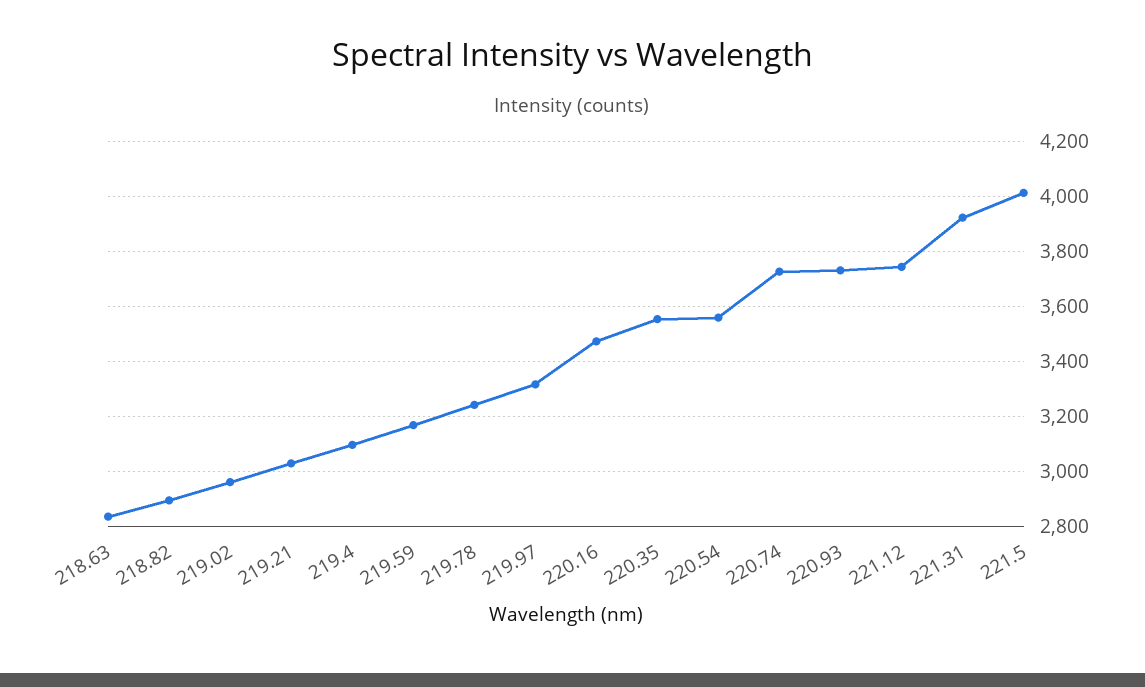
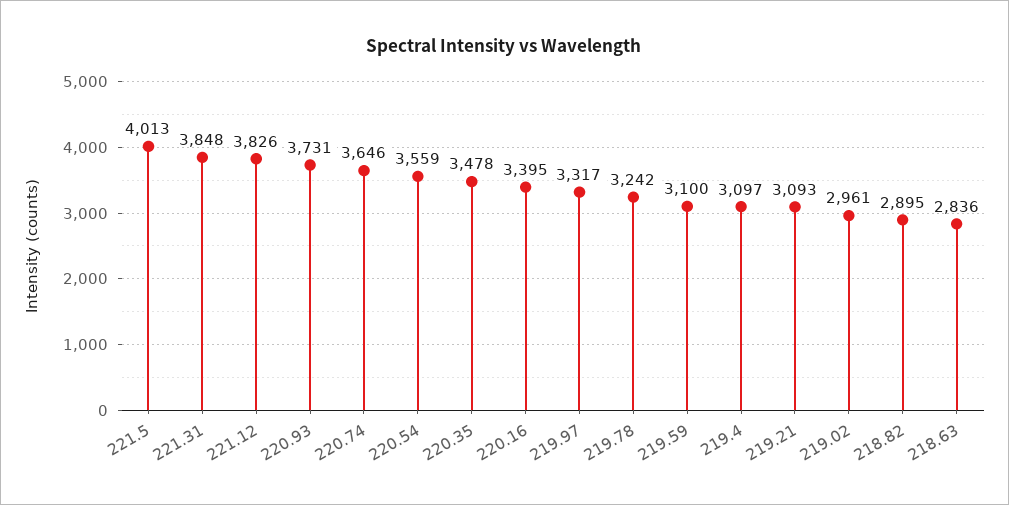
  {
    "218.63": 2836,
    "218.82": 2895,
    "219.02": 2961,
-   "219.21": 3025,
+   "219.21": 3093,
    "219.4": 3097,
-   "219.59": 3175,
+   "219.59": 3100,
    "219.78": 3242,
    "219.97": 3317,
-   "220.16": 3475,
+   "220.16": 3395,
-   "220.35": 3550,
+   "220.35": 3478,
    "220.54": 3559,
-   "220.74": 3725,
+   "220.74": 3646,
    "220.93": 3731,
-   "221.12": 3750,
+   "221.12": 3826,
-   "221.31": 3925,
+   "221.31": 3848,
    "221.5": 4013
  }

